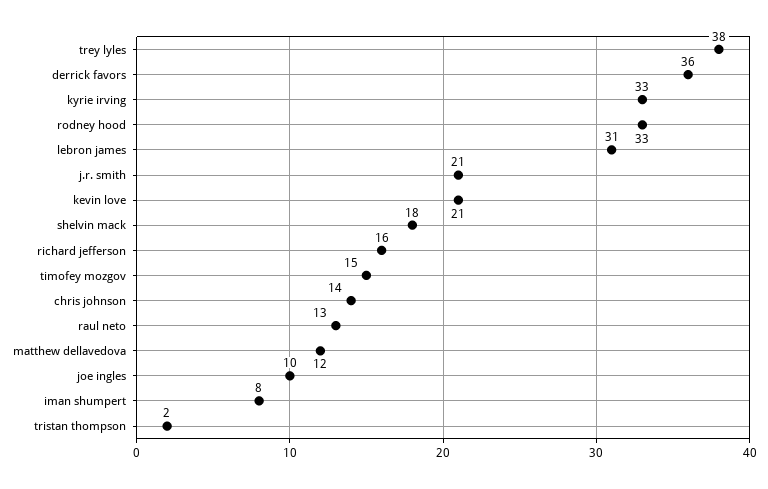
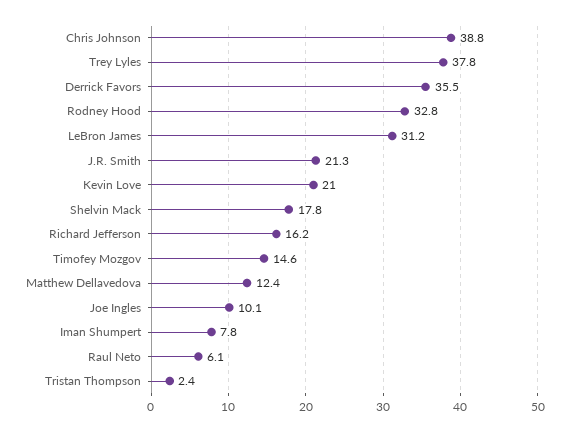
  {
    "trey lyles": 37.8,
    "derrick favors": 35.5,
-   "kyrie irving": 33,
    "rodney hood": 32.8,
    "lebron james": 31.2,
    "j.r. smith": 21.3,
    "kevin love": 21,
    "shelvin mack": 17.8,
    "richard jefferson": 16.2,
    "timofey mozgov": 14.6,
-   "chris johnson": 14,
+   "chris johnson": 38.8,
-   "raul neto": 13,
+   "raul neto": 6.1,
    "matthew dellavedova": 12.4,
    "joe ingles": 10.1,
    "iman shumpert": 7.8,
    "tristan thompson": 2.4
  }

